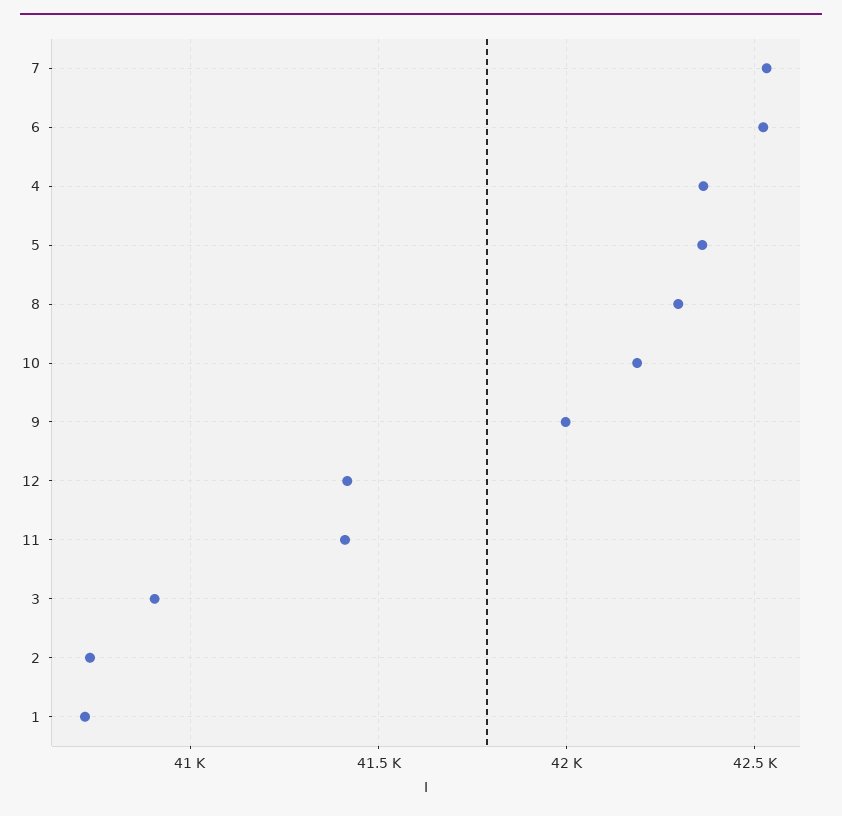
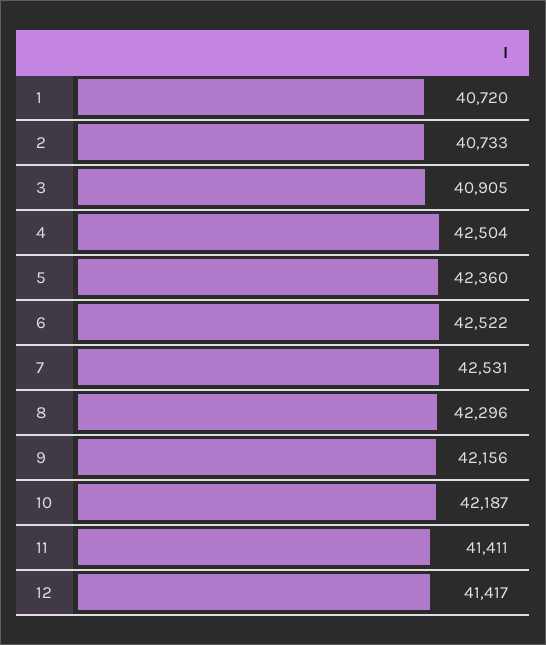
  {
    "7": 42531,
    "6": 42522,
-   "4": 42350,
+   "4": 42504,
    "5": 42360,
    "8": 42296,
    "10": 42187,
-   "9": 42000,
+   "9": 42156,
    "12": 41417,
    "11": 41411,
    "3": 40905,
    "2": 40733,
    "1": 40720
  }

